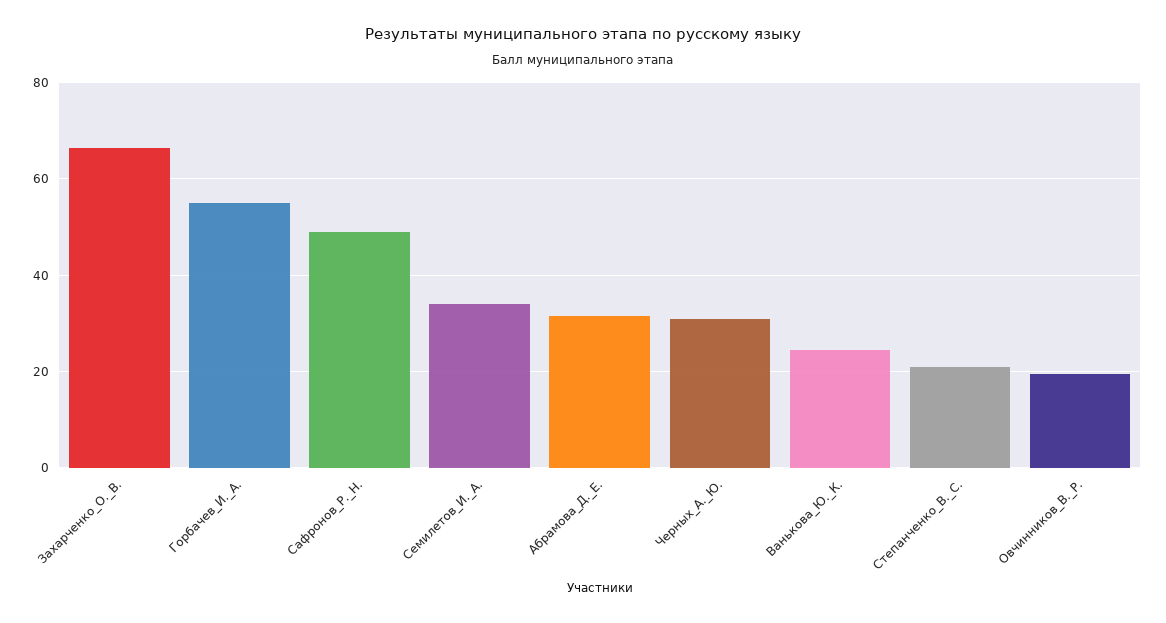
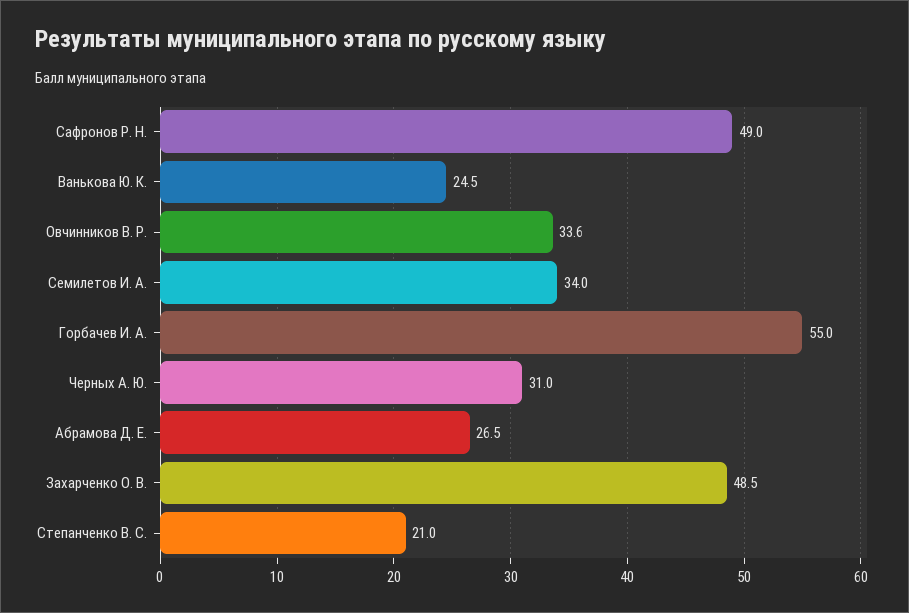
  {
-   "Захарченко_О._В.": 66,
+   "Захарченко_О._В.": 48.5,
    "Горбачев_И._А.": 55,
    "Сафронов_Р._Н.": 49,
    "Семилетов_И._А.": 34,
-   "Абрамова_Д._Е.": 32,
+   "Абрамова_Д._Е.": 26.5,
    "Черных_А._Ю.": 31,
    "Ванькова_Ю._К.": 24.5,
    "Степанченко_В._С.": 21,
-   "Овчинников_В._Р.": 20
+   "Овчинников_В._Р.": 33.6
  }

